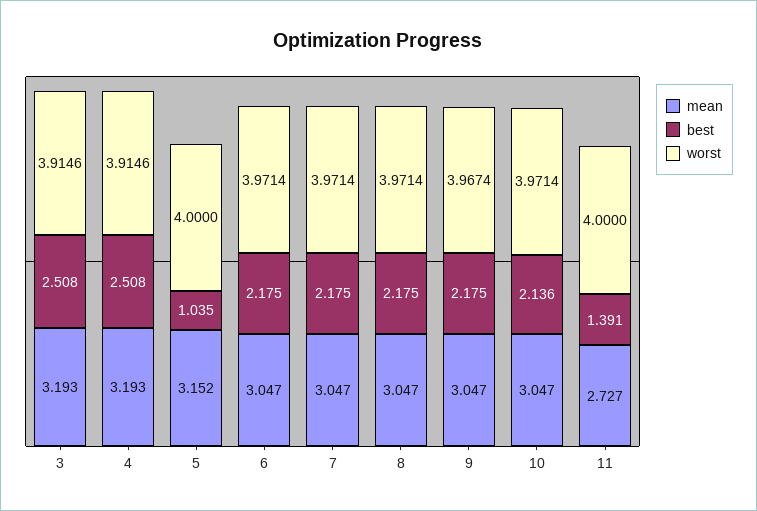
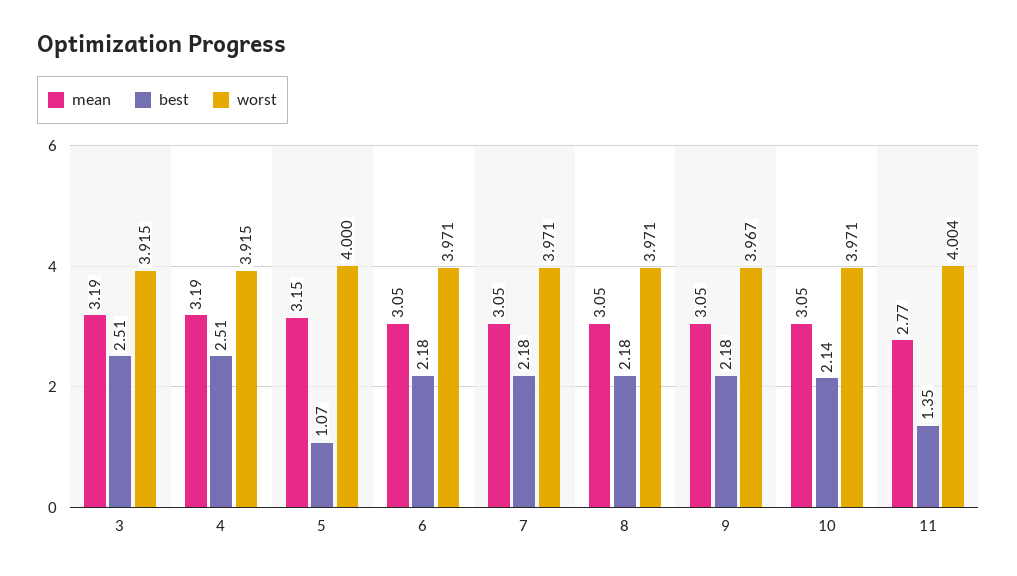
  {
    "mean": {
      "3": 3.193,
      "4": 3.193,
      "5": 3.152,
      "6": 3.047,
      "7": 3.047,
      "8": 3.047,
      "9": 3.047,
      "10": 3.047,
-     "11": 2.727
+     "11": 2.77
    },
    "best": {
      "3": 2.508,
      "4": 2.508,
-     "5": 1.035,
+     "5": 1.07,
      "6": 2.175,
      "7": 2.175,
      "8": 2.175,
      "9": 2.175,
      "10": 2.136,
-     "11": 1.391
+     "11": 1.35
    },
    "worst": {
      "3": 3.9146,
      "4": 3.9146,
      "5": 4,
      "6": 3.9714,
      "7": 3.9714,
      "8": 3.9714,
      "9": 3.9674,
      "10": 3.9714,
-     "11": 4
+     "11": 4.004
    }
  }

